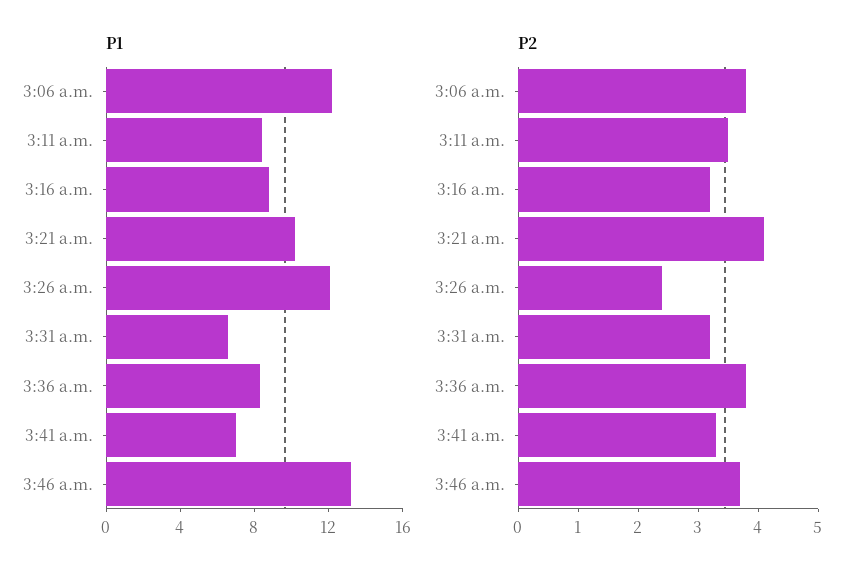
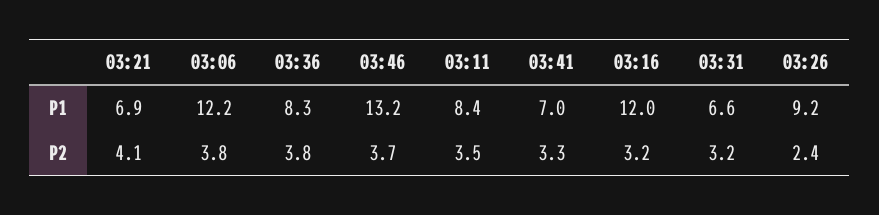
  {
    "P1": {
      "3:06 a.m.": 12.2,
      "3:11 a.m.": 8.4,
-     "3:16 a.m.": 9,
+     "3:16 a.m.": 12,
-     "3:21 a.m.": 10,
+     "3:21 a.m.": 6.9,
-     "3:26 a.m.": 12,
+     "3:26 a.m.": 9.2,
      "3:31 a.m.": 6.6,
      "3:36 a.m.": 8.3,
      "3:41 a.m.": 7,
      "3:46 a.m.": 13.2
    },
    "P2": {
      "3:06 a.m.": 3.8,
      "3:11 a.m.": 3.5,
      "3:16 a.m.": 3.2,
      "3:21 a.m.": 4.1,
      "3:26 a.m.": 2.4,
      "3:31 a.m.": 3.2,
      "3:36 a.m.": 3.8,
      "3:41 a.m.": 3.3,
      "3:46 a.m.": 3.7
    }
  }

